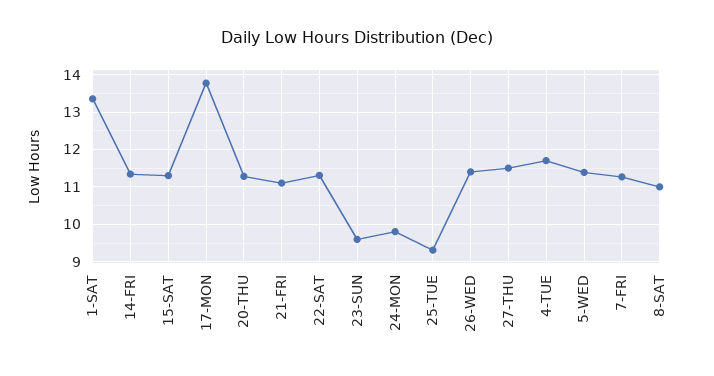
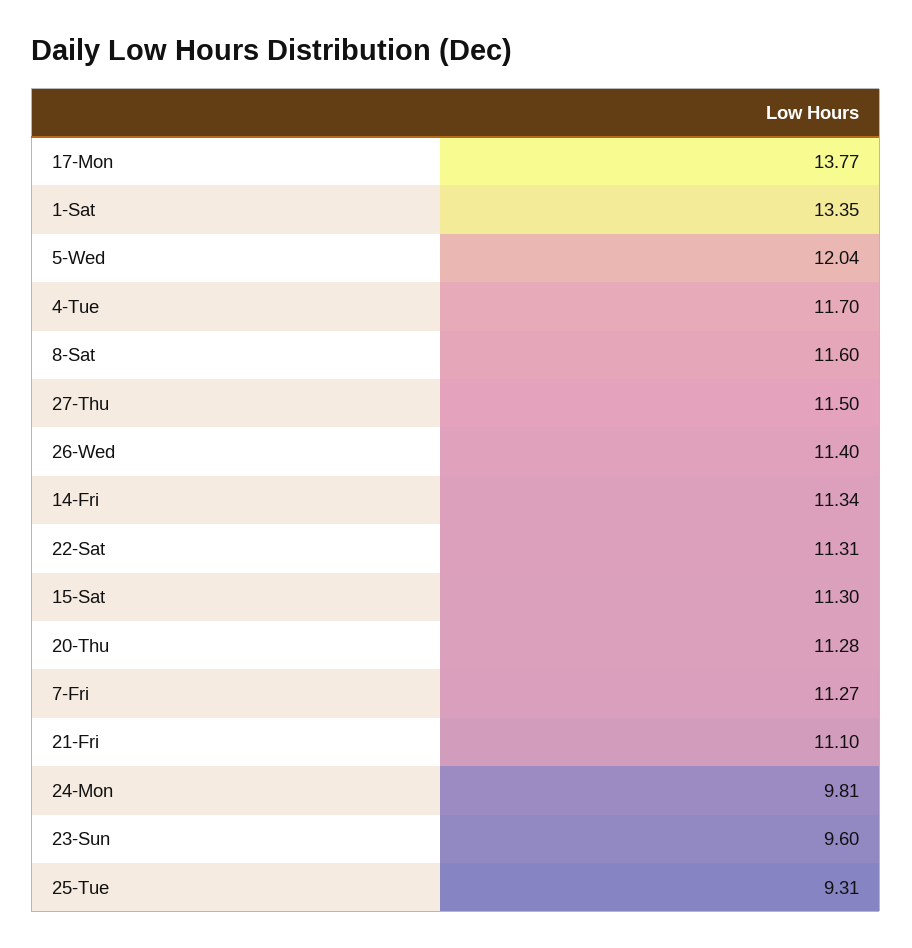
  {
    "1-SAT": 13.35,
    "14-FRI": 11.34,
    "15-SAT": 11.3,
    "17-MON": 13.77,
    "20-THU": 11.28,
    "21-FRI": 11.1,
    "22-SAT": 11.31,
    "23-SUN": 9.6,
    "24-MON": 9.81,
    "25-TUE": 9.31,
    "26-WED": 11.4,
    "27-THU": 11.5,
    "4-TUE": 11.7,
-   "5-WED": 11.4,
+   "5-WED": 12.04,
    "7-FRI": 11.27,
-   "8-SAT": 11
+   "8-SAT": 11.6
  }

